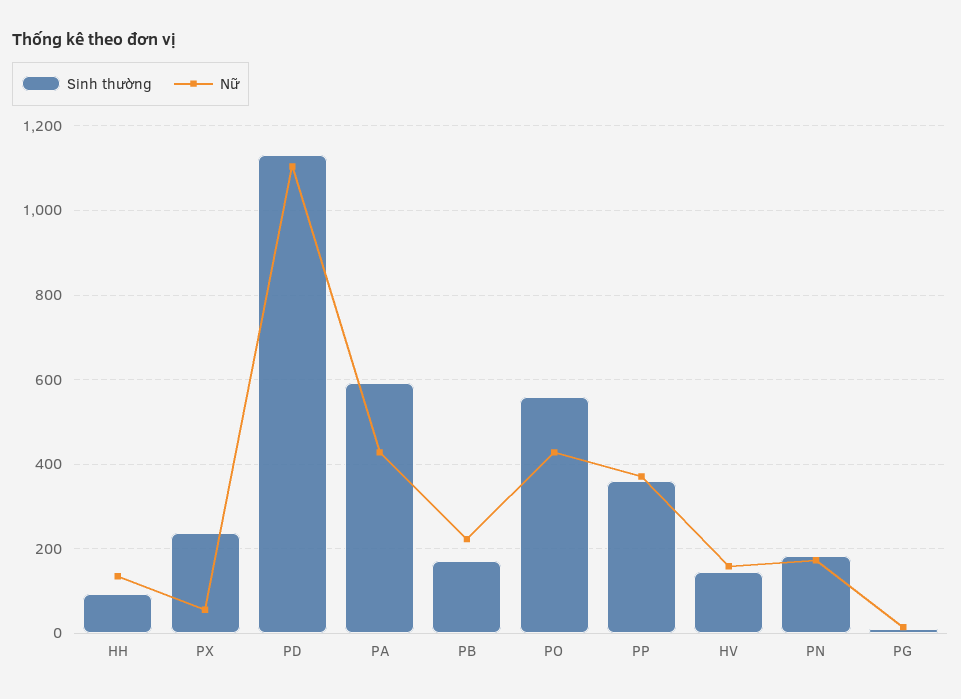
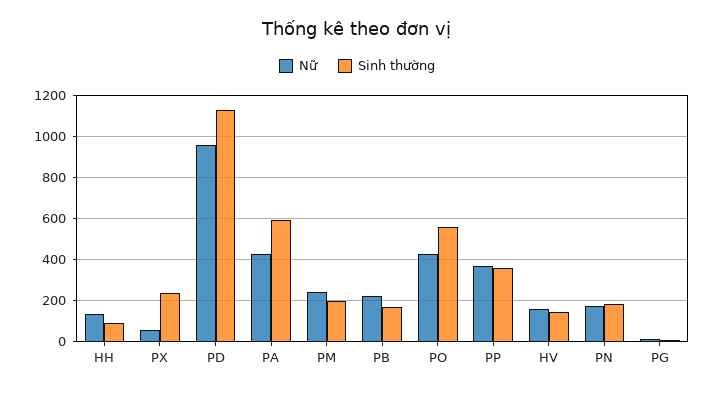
  {
    "Sinh thường": {
      "HH": 100,
      "PX": 240,
      "PD": 1140,
      "PA": 600,
      "PB": 180,
      "PO": 560,
      "PP": 360,
      "HV": 140,
      "PN": 180,
-     "PG": 20
+     "PG": 20,
+     "PM": 200
    },
    "Nữ": {
      "HH": 140,
      "PX": 60,
-     "PD": 1100,
+     "PD": 950,
      "PA": 420,
      "PB": 220,
      "PO": 420,
      "PP": 380,
      "HV": 160,
      "PN": 180,
-     "PG": 20
+     "PG": 20,
+     "PM": 250
    }
  }

